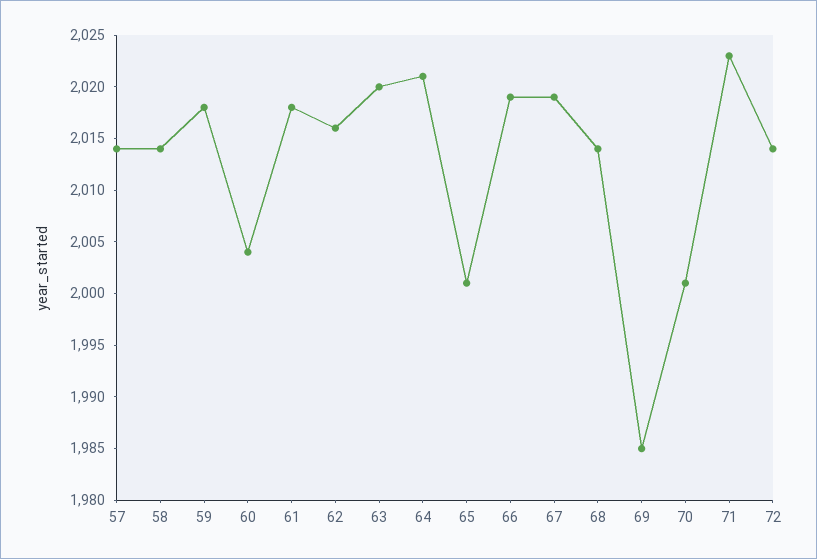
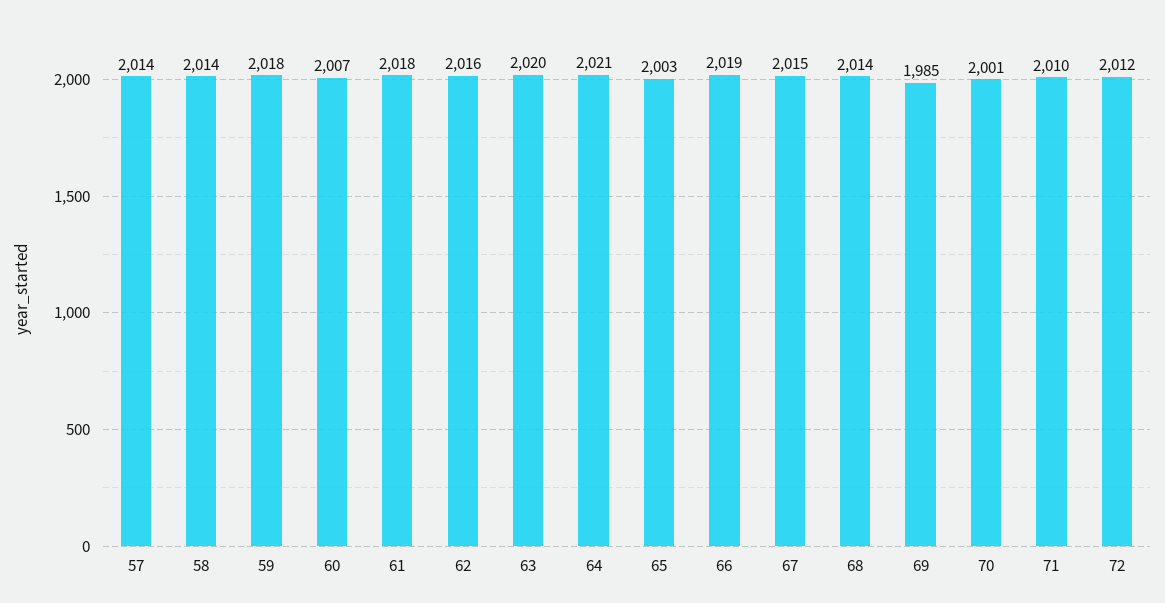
  {
    "57": 2014,
    "58": 2014,
    "59": 2018,
-   "60": 2004,
+   "60": 2007,
    "61": 2018,
    "62": 2016,
    "63": 2020,
    "64": 2021,
-   "65": 2001,
+   "65": 2003,
    "66": 2019,
-   "67": 2019,
+   "67": 2015,
    "68": 2014,
    "69": 1985,
    "70": 2001,
-   "71": 2023,
+   "71": 2010,
-   "72": 2014
+   "72": 2012
  }

